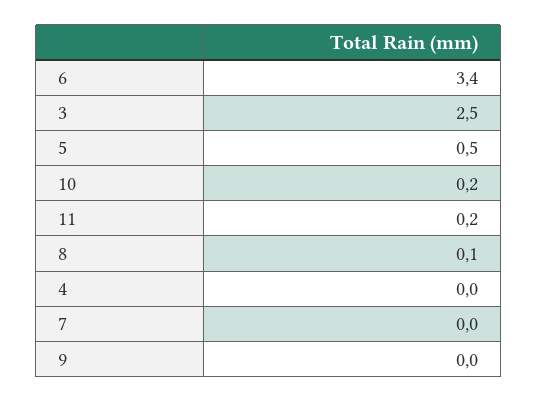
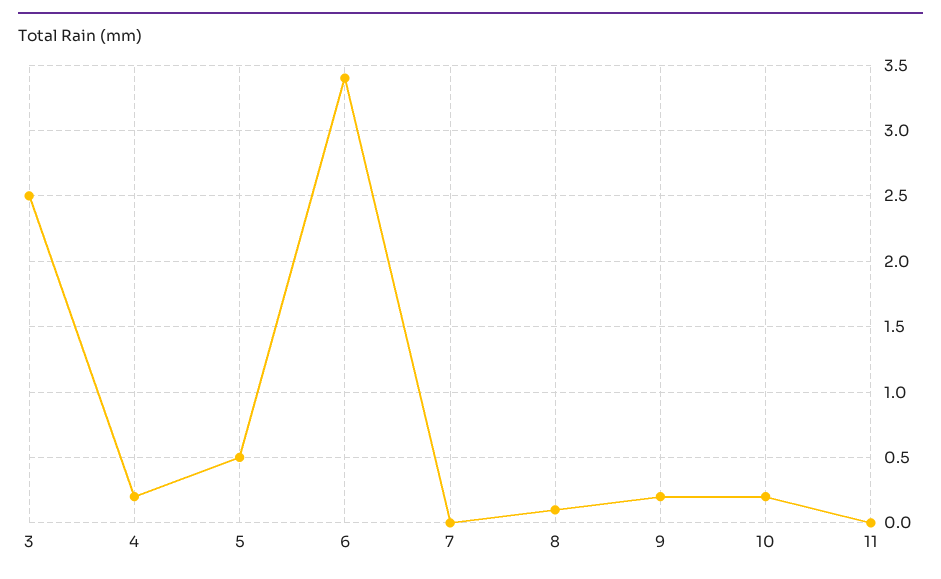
  {
    "6": 3.4,
    "3": 2.5,
    "5": 0.5,
    "10": 0.2,
-   "11": 0.2,
+   "11": 0,
    "8": 0.1,
-   "4": 0,
+   "4": 0.2,
    "7": 0,
-   "9": 0
+   "9": 0.2
  }

